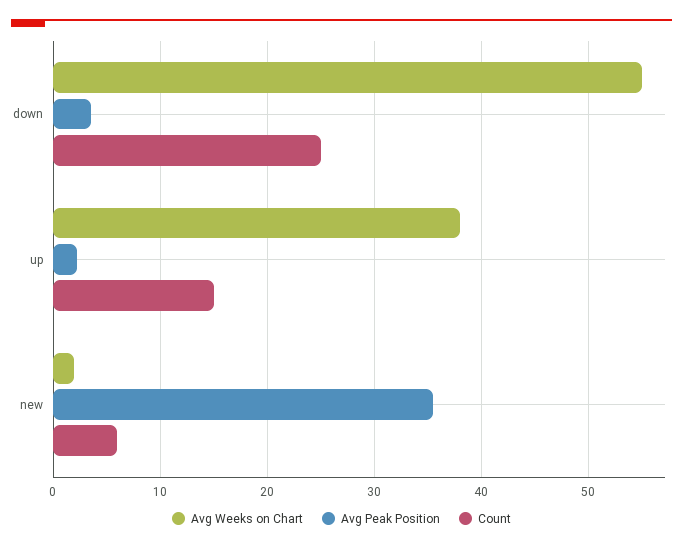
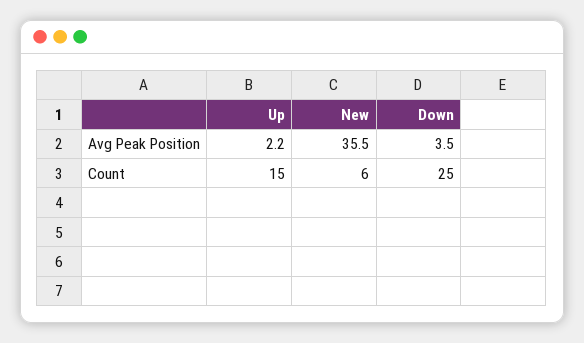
  {
-   "Avg Weeks on Chart": {
-     "down": 55,
-     "up": 38,
-     "new": 2
-   },
    "Avg Peak Position": {
      "down": 3.5,
      "up": 2.2,
      "new": 35.5
    },
    "Count": {
      "down": 25,
      "up": 15,
      "new": 6
    }
  }

